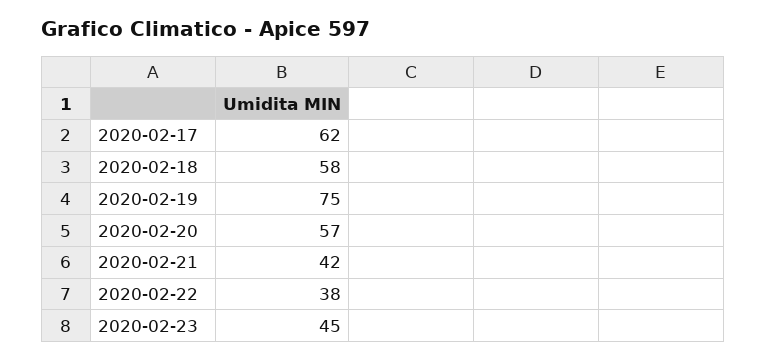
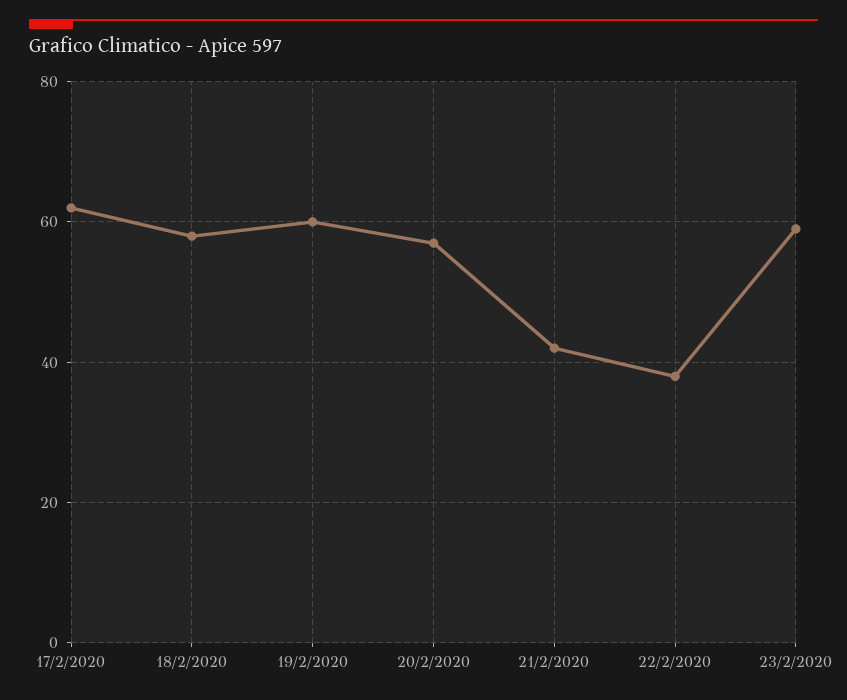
  {
    "2020-02-17": 62,
    "2020-02-18": 58,
-   "2020-02-19": 75,
+   "2020-02-19": 60,
    "2020-02-20": 57,
    "2020-02-21": 42,
    "2020-02-22": 38,
-   "2020-02-23": 45
+   "2020-02-23": 60
  }

